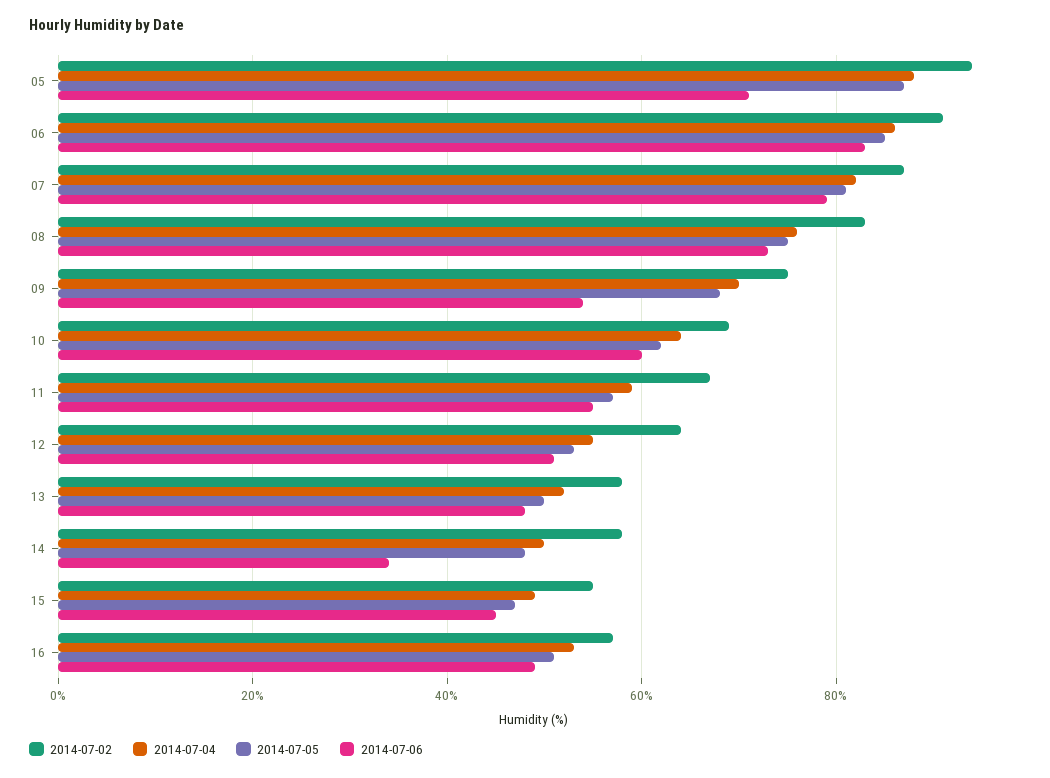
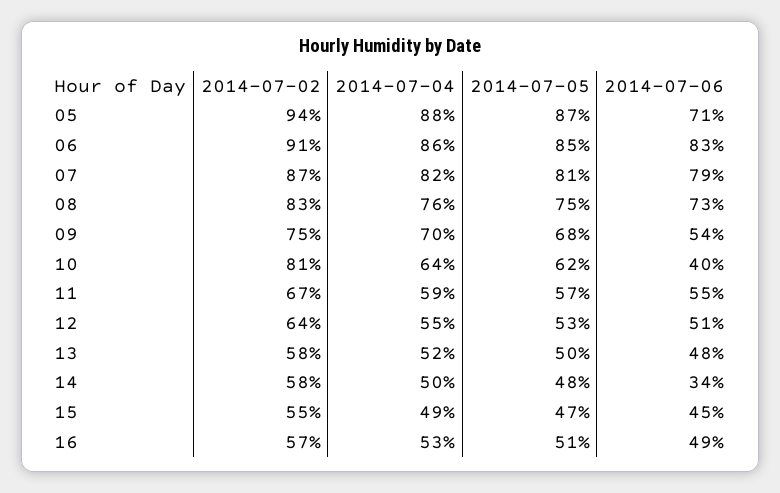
  {
    "2014-07-02": {
      "05": 94,
      "06": 91,
      "07": 87,
      "08": 83,
      "09": 75,
-     "10": 70,
+     "10": 81,
      "11": 67,
      "12": 64,
      "13": 58,
      "14": 58,
      "15": 55,
      "16": 57
    },
    "2014-07-04": {
      "05": 88,
      "06": 86,
      "07": 82,
      "08": 76,
      "09": 70,
      "10": 64,
      "11": 59,
      "12": 55,
      "13": 52,
      "14": 50,
      "15": 49,
      "16": 53
    },
    "2014-07-05": {
      "05": 87,
      "06": 85,
      "07": 81,
      "08": 75,
      "09": 68,
      "10": 62,
      "11": 57,
      "12": 53,
      "13": 50,
      "14": 48,
      "15": 47,
      "16": 51
    },
    "2014-07-06": {
      "05": 71,
      "06": 83,
      "07": 79,
      "08": 73,
      "09": 54,
-     "10": 60,
+     "10": 40,
      "11": 55,
      "12": 51,
      "13": 48,
      "14": 34,
      "15": 45,
      "16": 49
    }
  }

